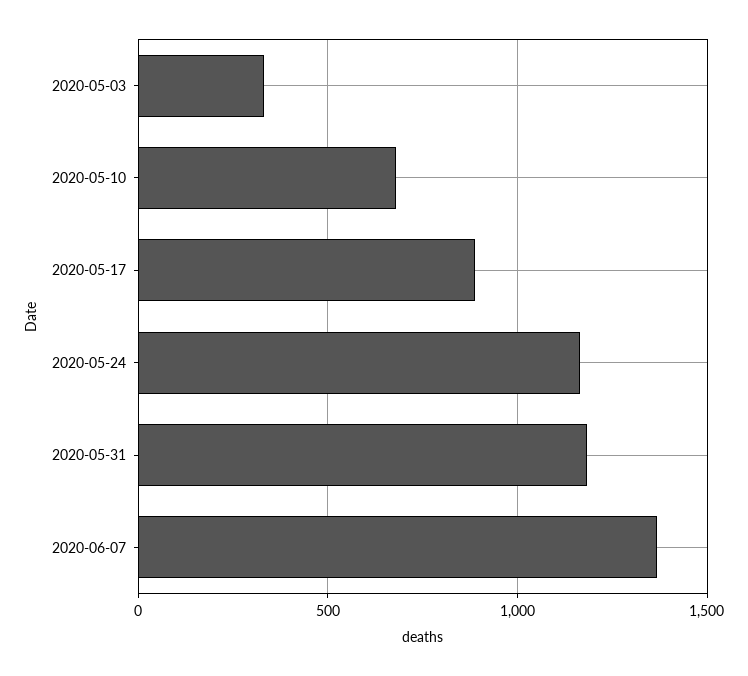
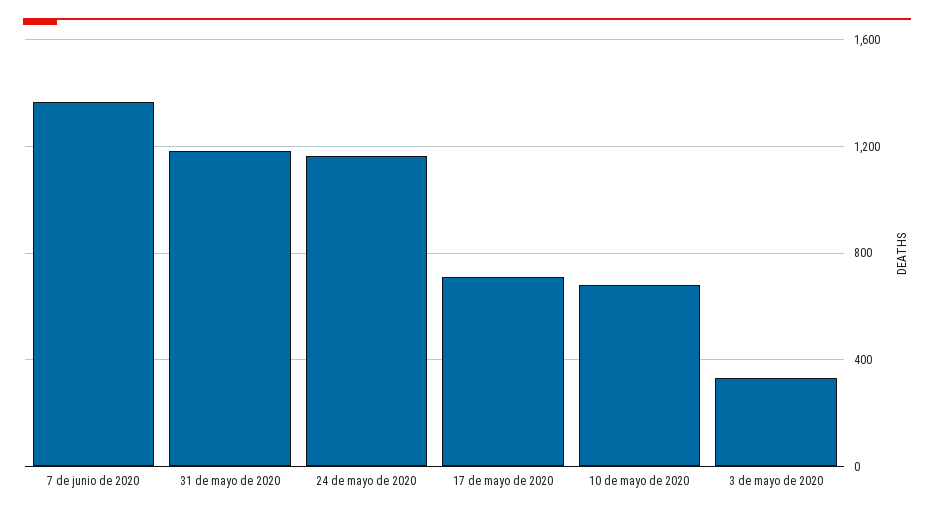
  {
    "2020-05-03": 350,
    "2020-05-10": 700,
-   "2020-05-17": 900,
+   "2020-05-17": 700,
    "2020-05-24": 1150,
    "2020-05-31": 1200,
    "2020-06-07": 1350
  }

